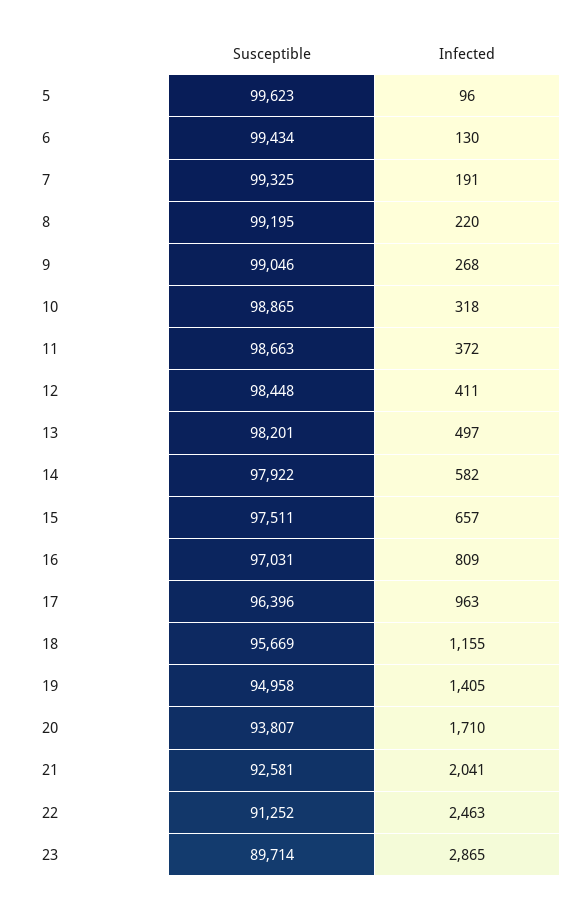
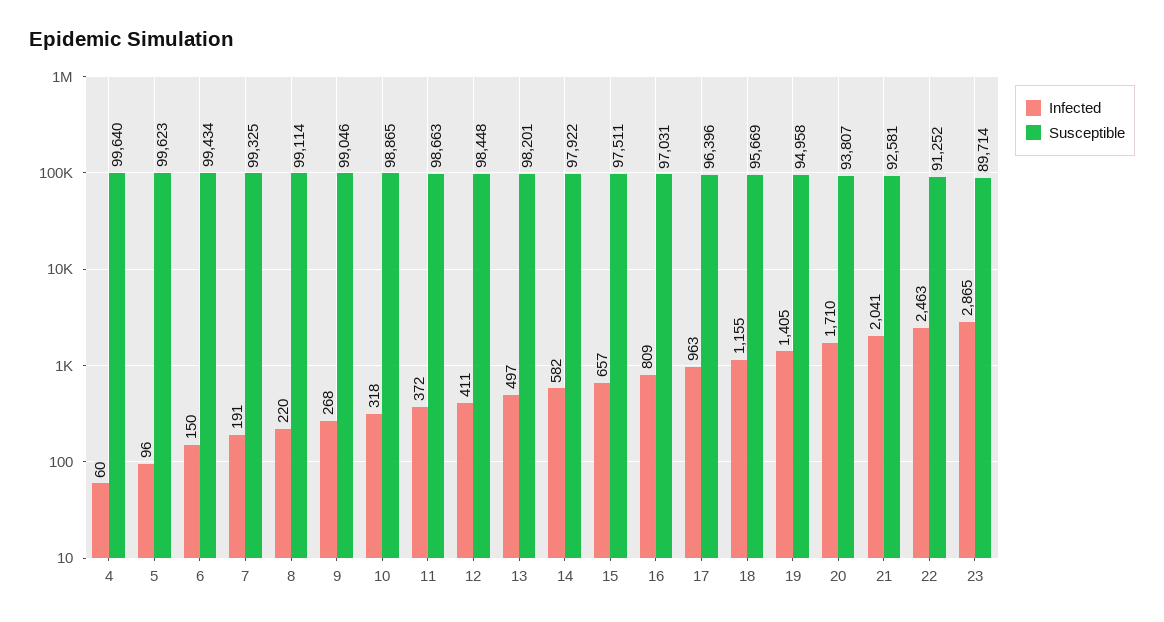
  {
    "Susceptible": {
      "5": 99623,
      "6": 99434,
      "7": 99325,
-     "8": 99195,
+     "8": 99114,
      "9": 99046,
      "10": 98865,
      "11": 98663,
      "12": 98448,
      "13": 98201,
      "14": 97922,
      "15": 97511,
      "16": 97031,
      "17": 96396,
      "18": 95669,
      "19": 94958,
      "20": 93807,
      "21": 92581,
      "22": 91252,
-     "23": 89714
+     "23": 89714,
+     "4": 99640
    },
    "Infected": {
      "5": 96,
-     "6": 130,
+     "6": 150,
      "7": 191,
      "8": 220,
      "9": 268,
      "10": 318,
      "11": 372,
      "12": 411,
      "13": 497,
      "14": 582,
      "15": 657,
      "16": 809,
      "17": 963,
      "18": 1155,
      "19": 1405,
      "20": 1710,
      "21": 2041,
      "22": 2463,
-     "23": 2865
+     "23": 2865,
+     "4": 60
    }
  }

